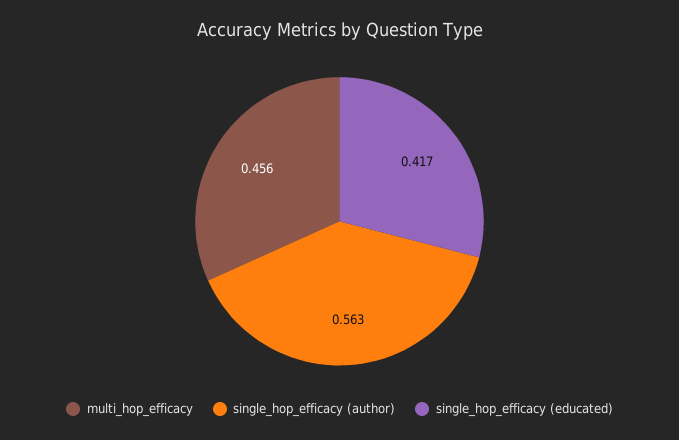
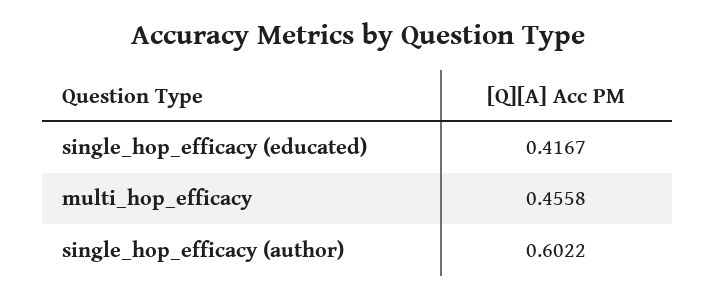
  {
    "multi_hop_efficacy": 0.4558,
-   "single_hop_efficacy (author)": 0.563,
+   "single_hop_efficacy (author)": 0.6022,
    "single_hop_efficacy (educated)": 0.4167
  }

